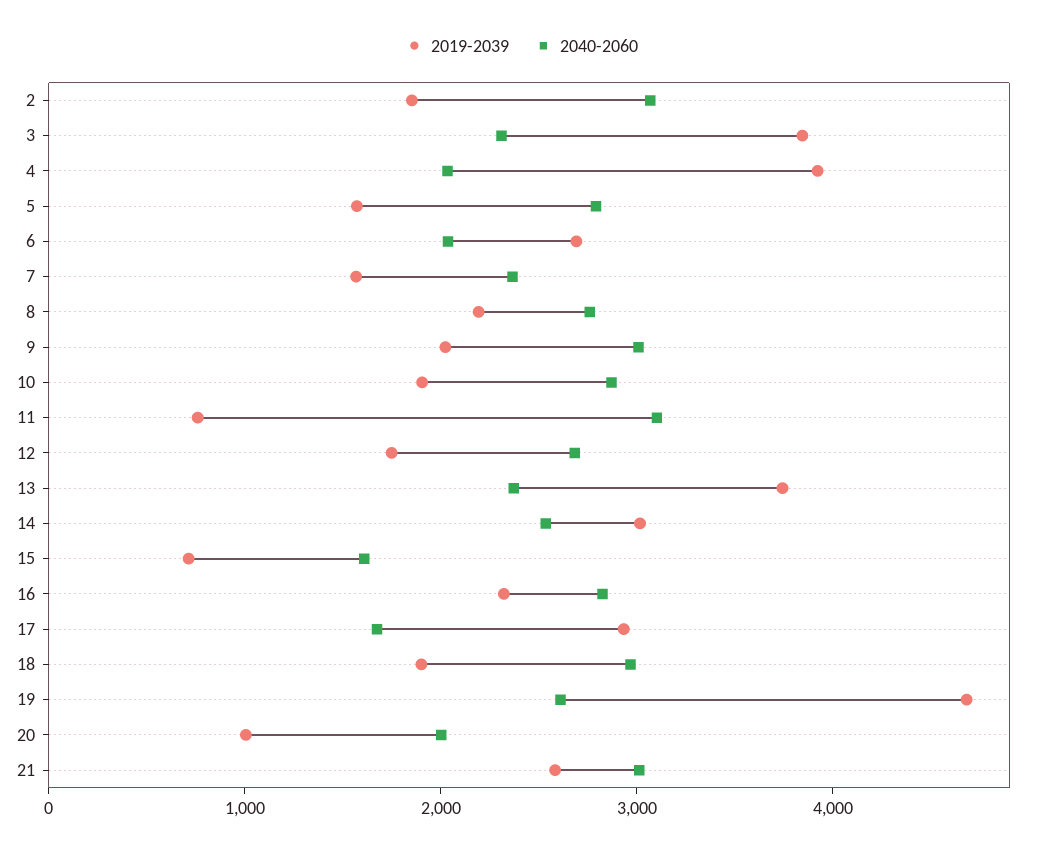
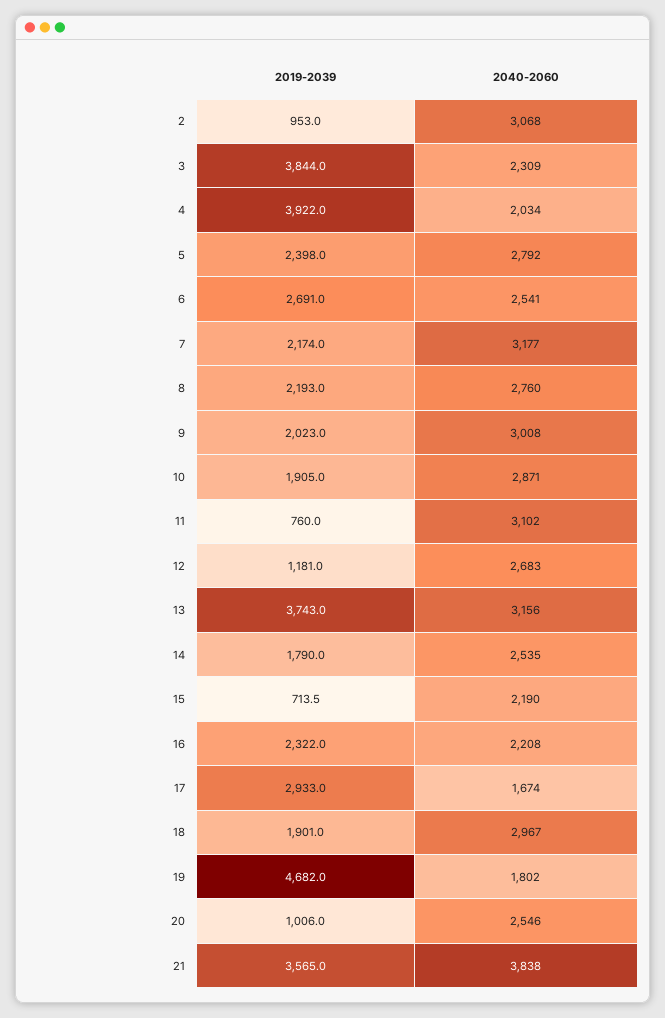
  {
    "2019-2039": {
-     "2": 1800,
+     "2": 953,
      "3": 3844,
      "4": 3922,
-     "5": 1600,
+     "5": 2398,
      "6": 2691,
-     "7": 1600,
+     "7": 2174,
      "8": 2193,
      "9": 2023,
      "10": 1905,
      "11": 760,
-     "12": 1800,
+     "12": 1181,
      "13": 3743,
-     "14": 3000,
+     "14": 1790,
      "15": 713.5,
      "16": 2322,
      "17": 2933,
      "18": 1901,
      "19": 4682,
      "20": 1006,
-     "21": 2600
+     "21": 3565
    },
    "2040-2060": {
      "2": 3068,
      "3": 2309,
      "4": 2034,
      "5": 2792,
-     "6": 2000,
+     "6": 2541,
-     "7": 2400,
+     "7": 3177,
      "8": 2760,
      "9": 3008,
      "10": 2871,
      "11": 3102,
      "12": 2683,
-     "13": 2400,
+     "13": 3156,
      "14": 2535,
-     "15": 1600,
+     "15": 2190,
-     "16": 2800,
+     "16": 2208,
      "17": 1674,
      "18": 2967,
-     "19": 2600,
+     "19": 1802,
-     "20": 2000,
+     "20": 2546,
-     "21": 3000
+     "21": 3838
    }
  }

